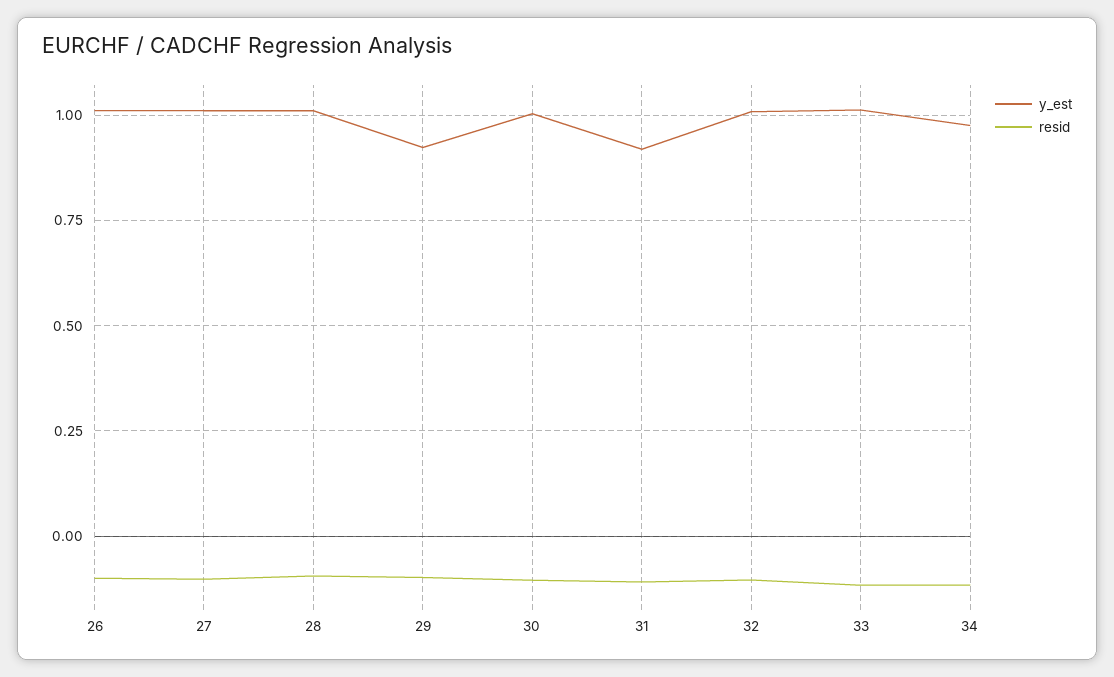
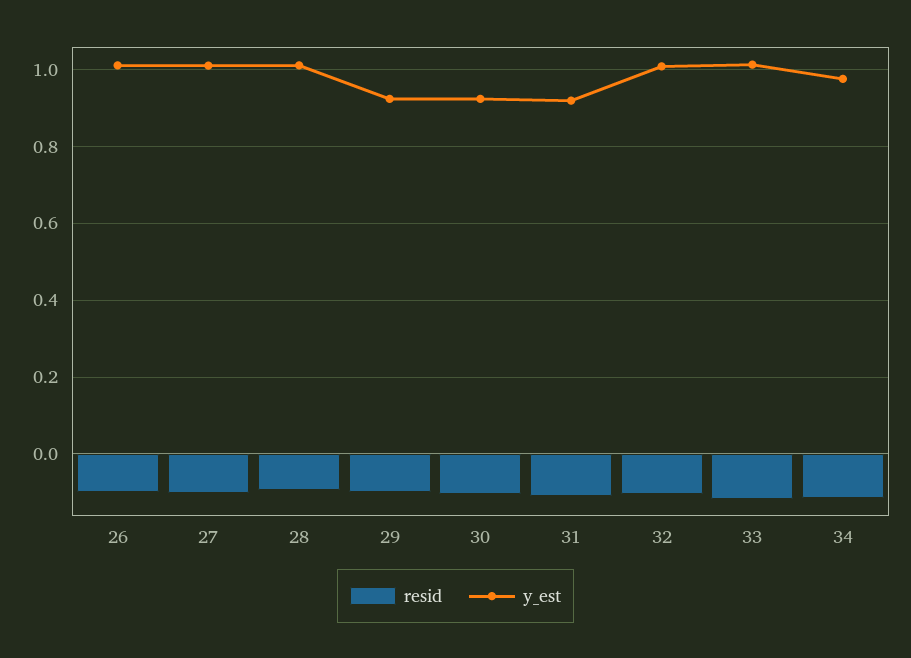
  {
    "y_est": {
      "26": 1.02,
      "27": 1.02,
      "28": 1.02,
      "29": 0.92,
-     "30": 1,
+     "30": 0.92,
      "31": 0.92,
      "32": 1,
      "33": 1.02,
      "34": 0.98
    },
    "resid": {
      "26": -0.1,
      "27": -0.1,
      "28": -0.1,
      "29": -0.1,
      "30": -0.1,
      "31": -0.1,
      "32": -0.1,
      "33": -0.12,
      "34": -0.12
    }
  }

